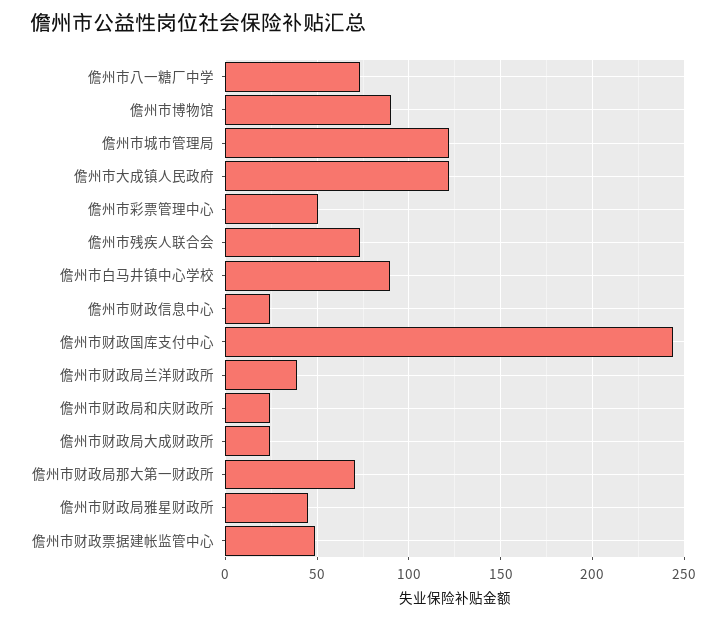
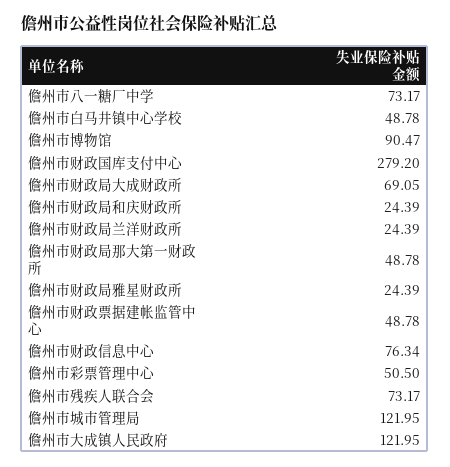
  {
    "儋州市八一糖厂中学": 73.17,
    "儋州市博物馆": 90.47,
    "儋州市城市管理局": 121.95,
    "儋州市大成镇人民政府": 121.95,
    "儋州市彩票管理中心": 50.5,
    "儋州市残疾人联合会": 73.17,
-   "儋州市白马井镇中心学校": 90,
+   "儋州市白马井镇中心学校": 48.78,
-   "儋州市财政信息中心": 25,
+   "儋州市财政信息中心": 76.34,
-   "儋州市财政国库支付中心": 245,
+   "儋州市财政国库支付中心": 279.2,
-   "儋州市财政局兰洋财政所": 40,
+   "儋州市财政局兰洋财政所": 24.39,
    "儋州市财政局和庆财政所": 24.39,
-   "儋州市财政局大成财政所": 25,
+   "儋州市财政局大成财政所": 69.05,
-   "儋州市财政局那大第一财政所": 70,
+   "儋州市财政局那大第一财政所": 48.78,
-   "儋州市财政局雅星财政所": 45,
+   "儋州市财政局雅星财政所": 24.39,
    "儋州市财政票据建帐监管中心": 48.78
  }

